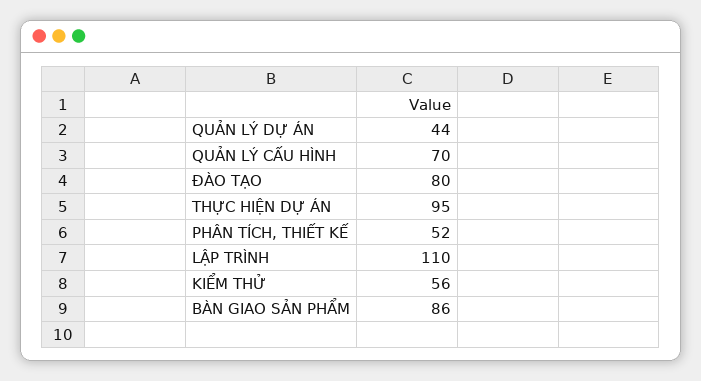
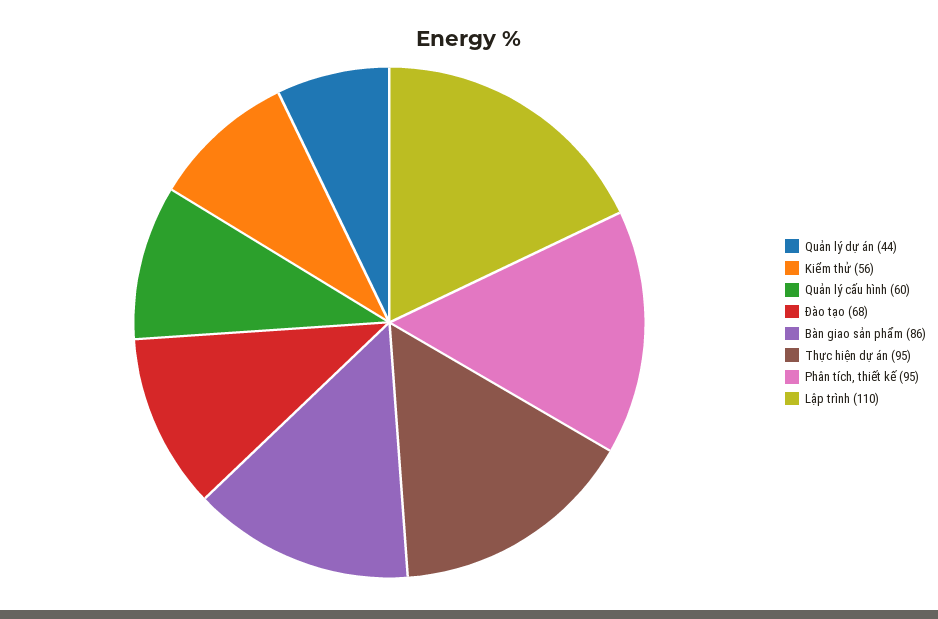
  {
    "QUẢN LÝ DỰ ÁN": 44,
-   "QUẢN LÝ CẤU HÌNH": 70,
+   "QUẢN LÝ CẤU HÌNH": 60,
-   "ĐÀO TẠO": 80,
+   "ĐÀO TẠO": 68,
    "THỰC HIỆN DỰ ÁN": 95,
-   "PHÂN TÍCH, THIẾT KẾ": 52,
+   "PHÂN TÍCH, THIẾT KẾ": 95,
    "LẬP TRÌNH": 110,
    "KIỂM THỬ": 56,
    "BÀN GIAO SẢN PHẨM": 86
  }

